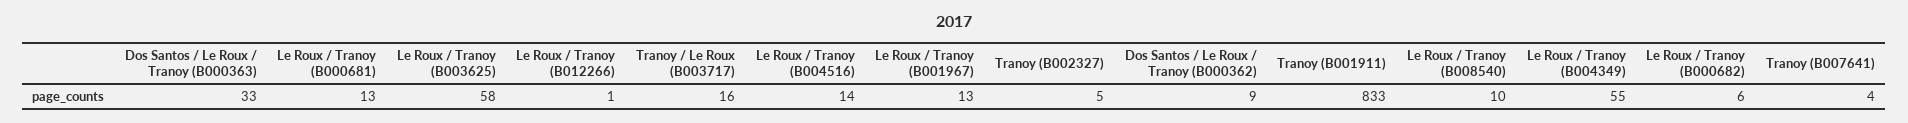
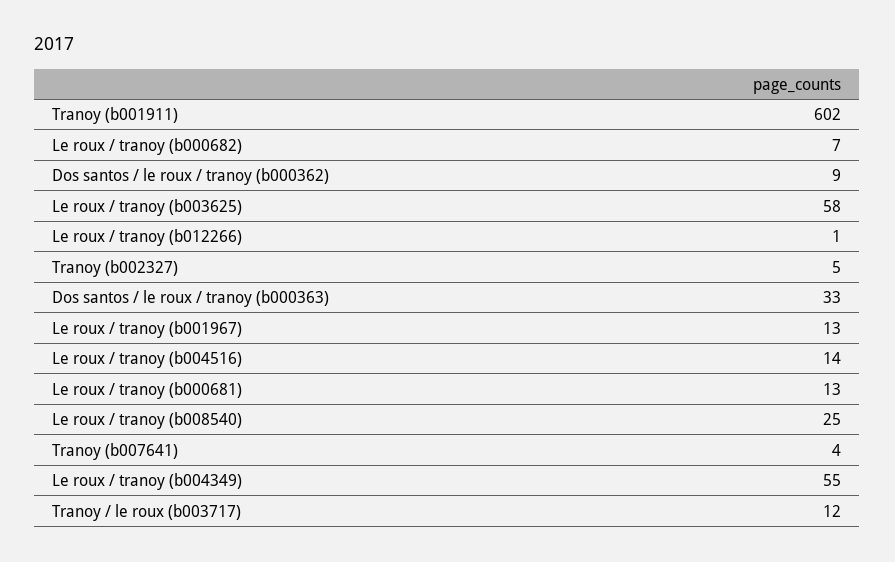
  {
    "Dos Santos / Le Roux / Tranoy (B000363)": 33,
    "Le Roux / Tranoy (B000681)": 13,
    "Le Roux / Tranoy (B003625)": 58,
    "Le Roux / Tranoy (B012266)": 1,
-   "Tranoy / Le Roux (B003717)": 16,
+   "Tranoy / Le Roux (B003717)": 12,
    "Le Roux / Tranoy (B004516)": 14,
    "Le Roux / Tranoy (B001967)": 13,
    "Tranoy (B002327)": 5,
    "Dos Santos / Le Roux / Tranoy (B000362)": 9,
-   "Tranoy (B001911)": 833,
+   "Tranoy (B001911)": 602,
-   "Le Roux / Tranoy (B008540)": 10,
+   "Le Roux / Tranoy (B008540)": 25,
    "Le Roux / Tranoy (B004349)": 55,
-   "Le Roux / Tranoy (B000682)": 6,
+   "Le Roux / Tranoy (B000682)": 7,
    "Tranoy (B007641)": 4
  }

